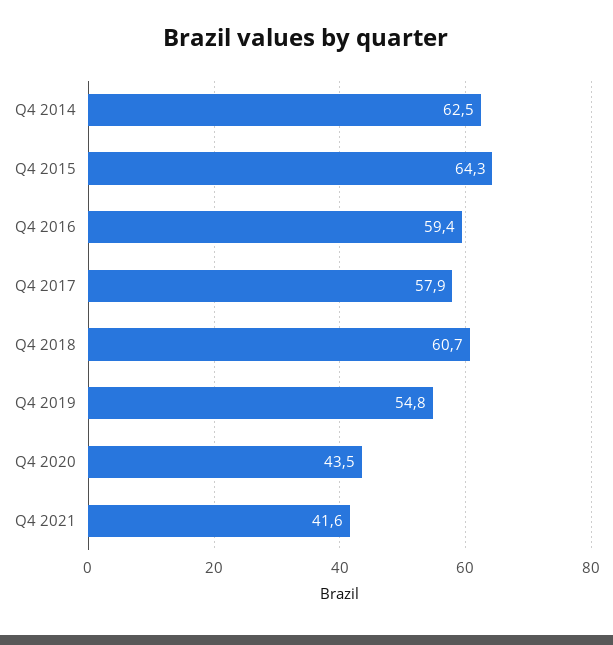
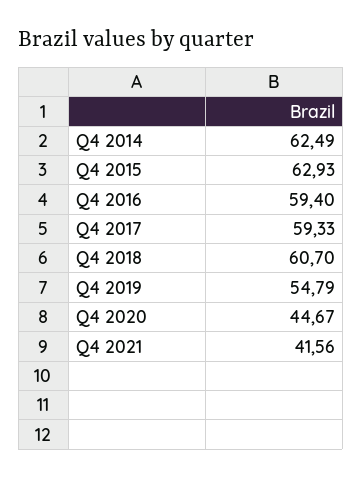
  {
    "Q4 2014": 62.49,
-   "Q4 2015": 64.3,
+   "Q4 2015": 62.93,
    "Q4 2016": 59.4,
-   "Q4 2017": 57.9,
+   "Q4 2017": 59.33,
    "Q4 2018": 60.7,
    "Q4 2019": 54.79,
-   "Q4 2020": 43.5,
+   "Q4 2020": 44.67,
    "Q4 2021": 41.56
  }

